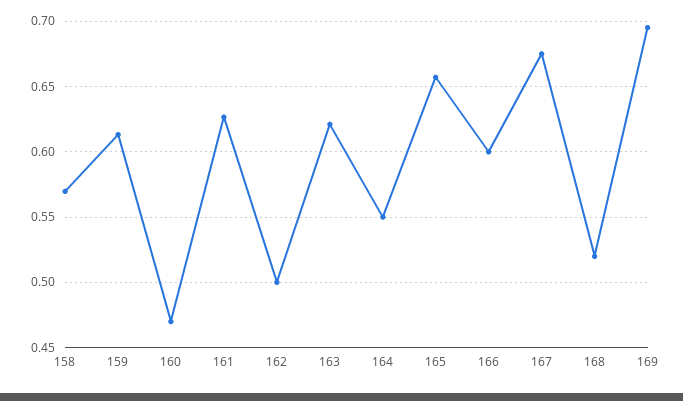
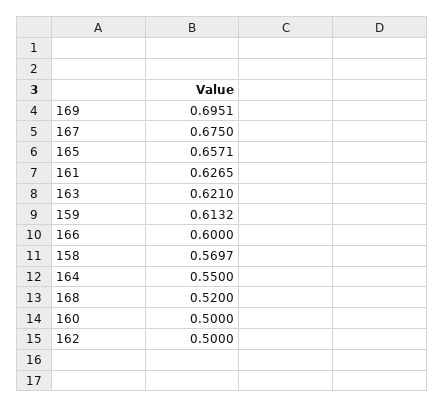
  {
    "158": 0.5697,
    "159": 0.6132,
-   "160": 0.47,
+   "160": 0.5,
    "161": 0.6265,
    "162": 0.5,
    "163": 0.621,
    "164": 0.55,
    "165": 0.6571,
    "166": 0.6,
    "167": 0.675,
    "168": 0.52,
    "169": 0.6951
  }

